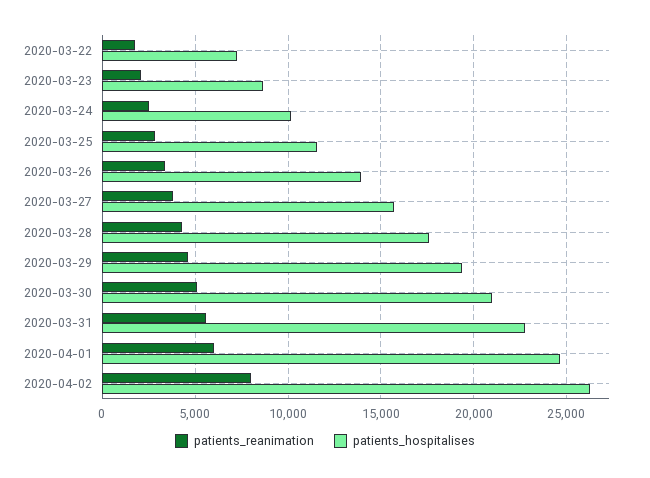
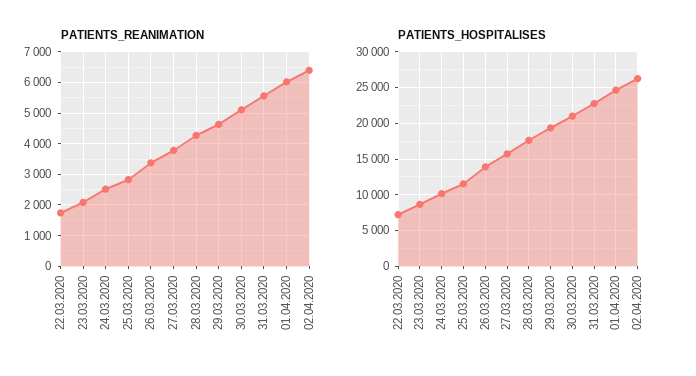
  {
    "patients_reanimation": {
      "2020-03-22": 1800,
      "2020-03-23": 2000,
      "2020-03-24": 2600,
      "2020-03-25": 2800,
      "2020-03-26": 3400,
      "2020-03-27": 3800,
      "2020-03-28": 4200,
      "2020-03-29": 4600,
      "2020-03-30": 5200,
      "2020-03-31": 5600,
      "2020-04-01": 6000,
-     "2020-04-02": 8000
+     "2020-04-02": 6400
    },
    "patients_hospitalises": {
      "2020-03-22": 7000,
      "2020-03-23": 8500,
      "2020-03-24": 10000,
      "2020-03-25": 11500,
      "2020-03-26": 14000,
      "2020-03-27": 15500,
      "2020-03-28": 17500,
      "2020-03-29": 19500,
      "2020-03-30": 21000,
      "2020-03-31": 23000,
      "2020-04-01": 24500,
      "2020-04-02": 26000
    }
  }

